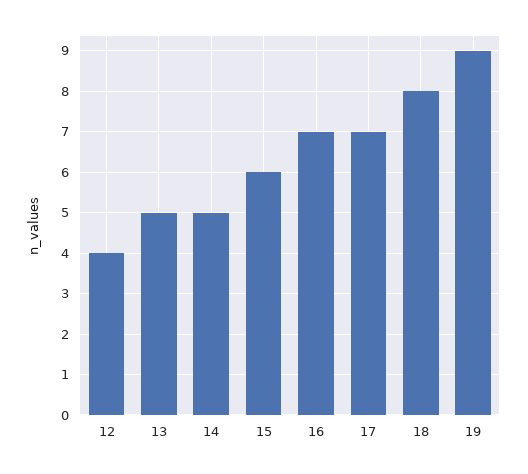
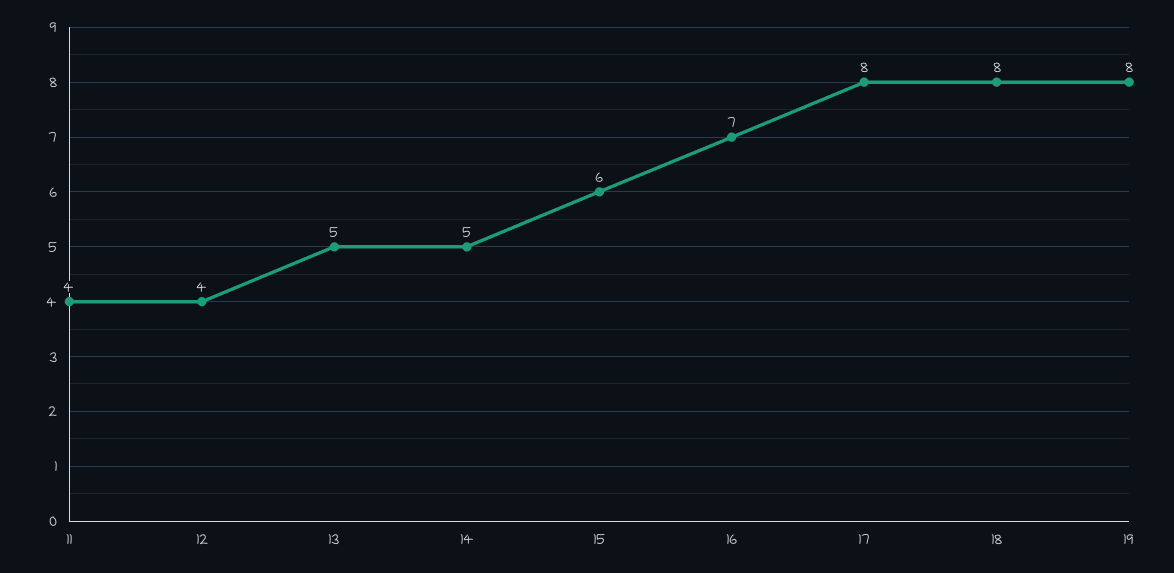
  {
    "12": 4,
    "13": 5,
    "14": 5,
    "15": 6,
    "16": 7,
-   "17": 7,
+   "17": 8,
    "18": 8,
-   "19": 9
+   "19": 8,
+   "11": 4
  }

